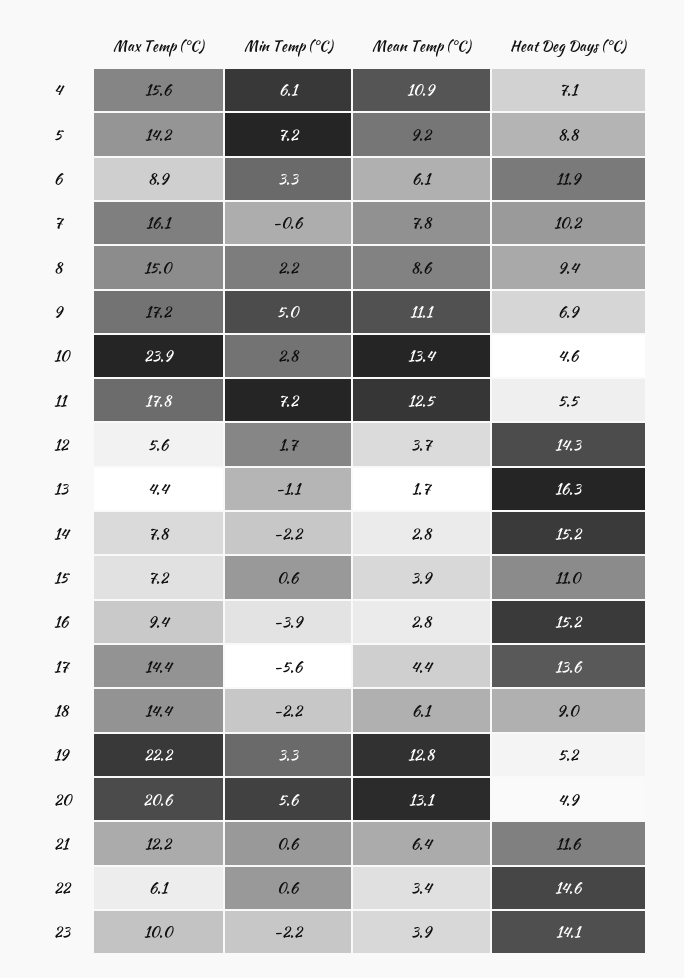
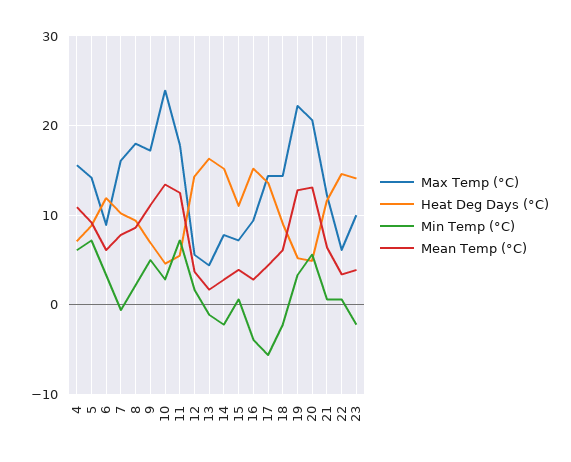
  {
    "Max Temp (°C)": {
      "4": 15.6,
      "5": 14.2,
      "6": 8.9,
      "7": 16.1,
-     "8": 15,
+     "8": 18,
      "9": 17.2,
      "10": 23.9,
      "11": 17.8,
      "12": 5.6,
      "13": 4.4,
      "14": 7.8,
      "15": 7.2,
      "16": 9.4,
      "17": 14.4,
      "18": 14.4,
      "19": 22.2,
      "20": 20.6,
      "21": 12.2,
      "22": 6.1,
      "23": 10
    },
    "Min Temp (°C)": {
      "4": 6.1,
      "5": 7.2,
      "6": 3.3,
      "7": -0.6,
      "8": 2.2,
      "9": 5,
      "10": 2.8,
      "11": 7.2,
      "12": 1.7,
      "13": -1.1,
      "14": -2.2,
      "15": 0.6,
      "16": -3.9,
      "17": -5.6,
      "18": -2.2,
      "19": 3.3,
      "20": 5.6,
      "21": 0.6,
      "22": 0.6,
      "23": -2.2
    },
    "Mean Temp (°C)": {
      "4": 10.9,
      "5": 9.2,
      "6": 6.1,
      "7": 7.8,
      "8": 8.6,
      "9": 11.1,
      "10": 13.4,
      "11": 12.5,
      "12": 3.7,
      "13": 1.7,
      "14": 2.8,
      "15": 3.9,
      "16": 2.8,
      "17": 4.4,
      "18": 6.1,
      "19": 12.8,
      "20": 13.1,
      "21": 6.4,
      "22": 3.4,
      "23": 3.9
    },
    "Heat Deg Days (°C)": {
      "4": 7.1,
      "5": 8.8,
      "6": 11.9,
      "7": 10.2,
      "8": 9.4,
      "9": 6.9,
      "10": 4.6,
      "11": 5.5,
      "12": 14.3,
      "13": 16.3,
      "14": 15.2,
      "15": 11,
      "16": 15.2,
      "17": 13.6,
      "18": 9,
      "19": 5.2,
      "20": 4.9,
      "21": 11.6,
      "22": 14.6,
      "23": 14.1
    }
  }

